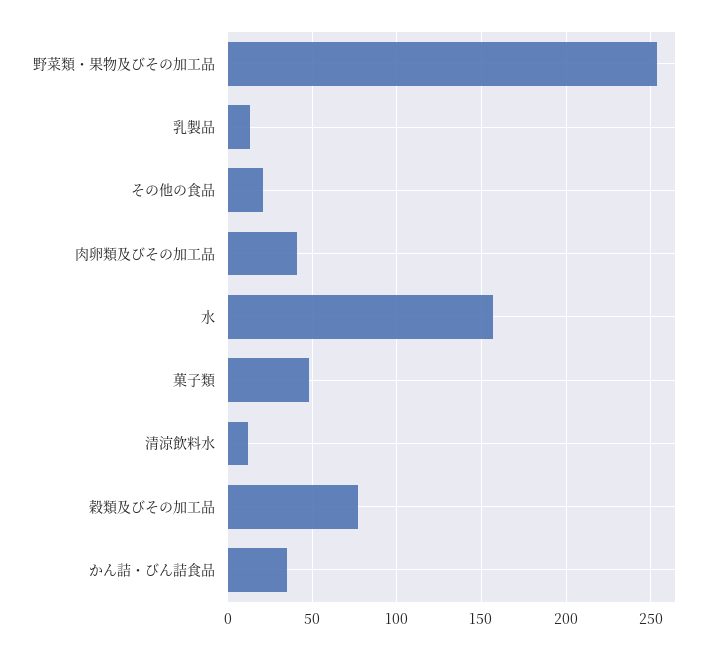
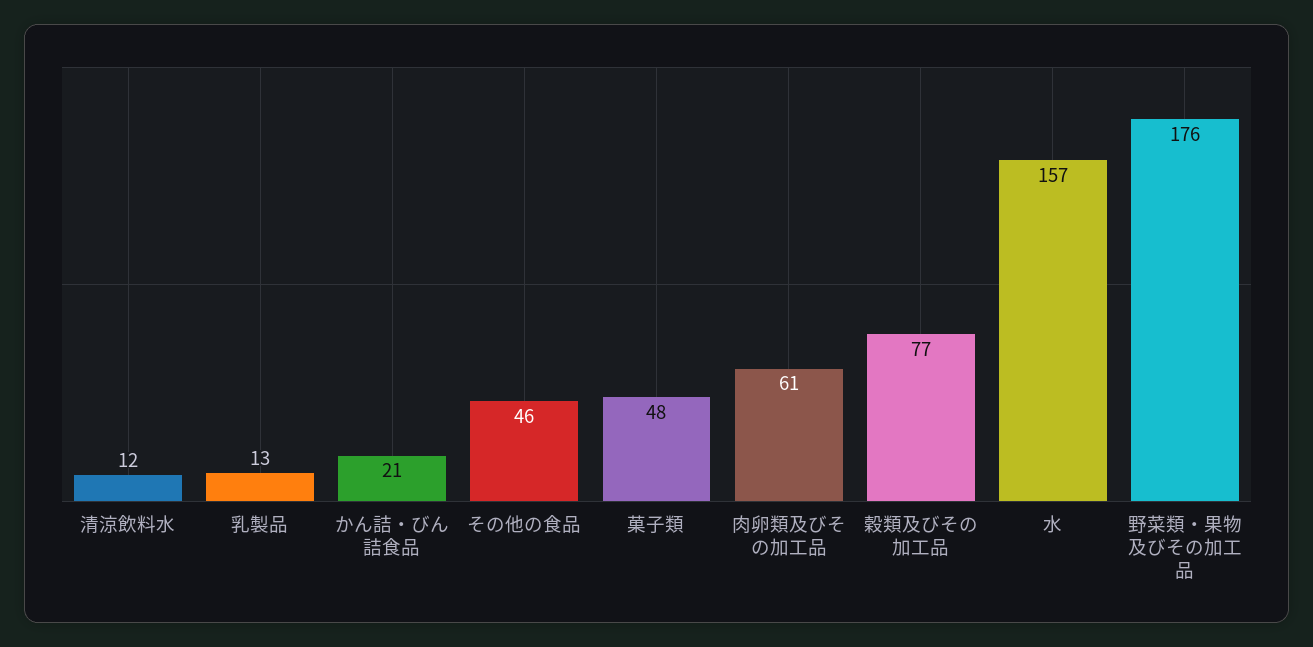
  {
-   "野菜類・果物及びその加工品": 255,
+   "野菜類・果物及びその加工品": 176,
    "乳製品": 13,
-   "その他の食品": 20,
+   "その他の食品": 46,
-   "肉卵類及びその加工品": 40,
+   "肉卵類及びその加工品": 61,
    "水": 157,
    "菓子類": 48,
    "清涼飲料水": 12,
    "穀類及びその加工品": 77,
-   "かん詰・びん詰食品": 35
+   "かん詰・びん詰食品": 21
  }

